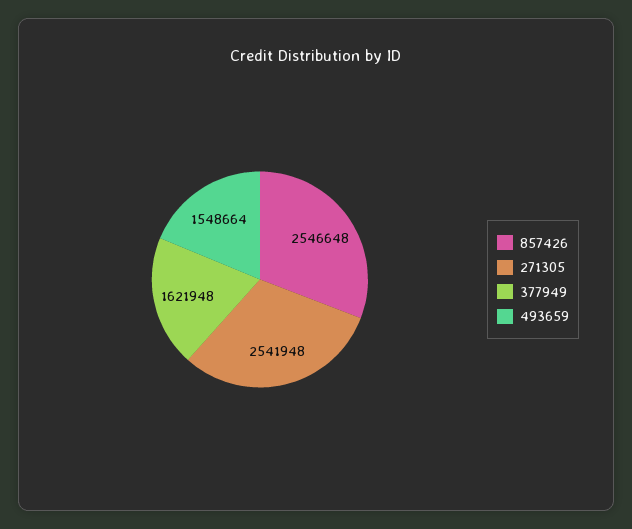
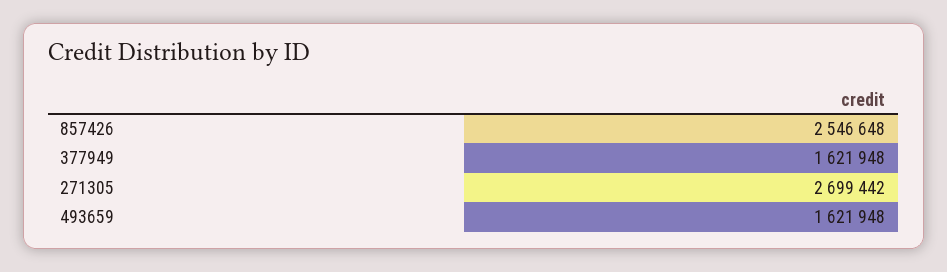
  {
    "857426": 2546648,
-   "271305": 2541948,
+   "271305": 2699442,
    "377949": 1621948,
-   "493659": 1548664
+   "493659": 1621948
  }

